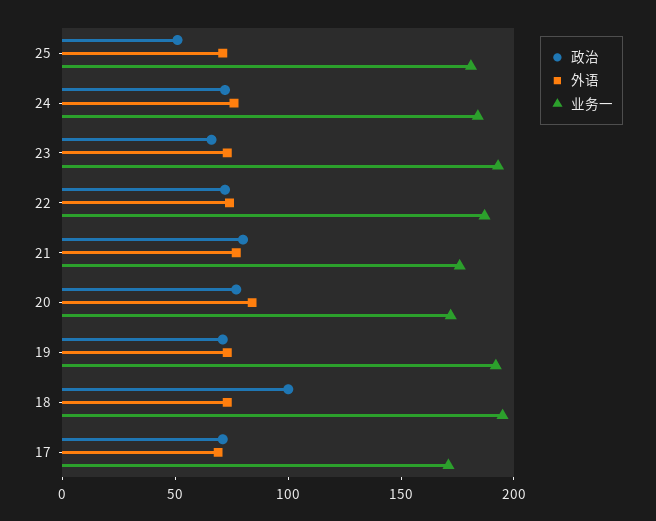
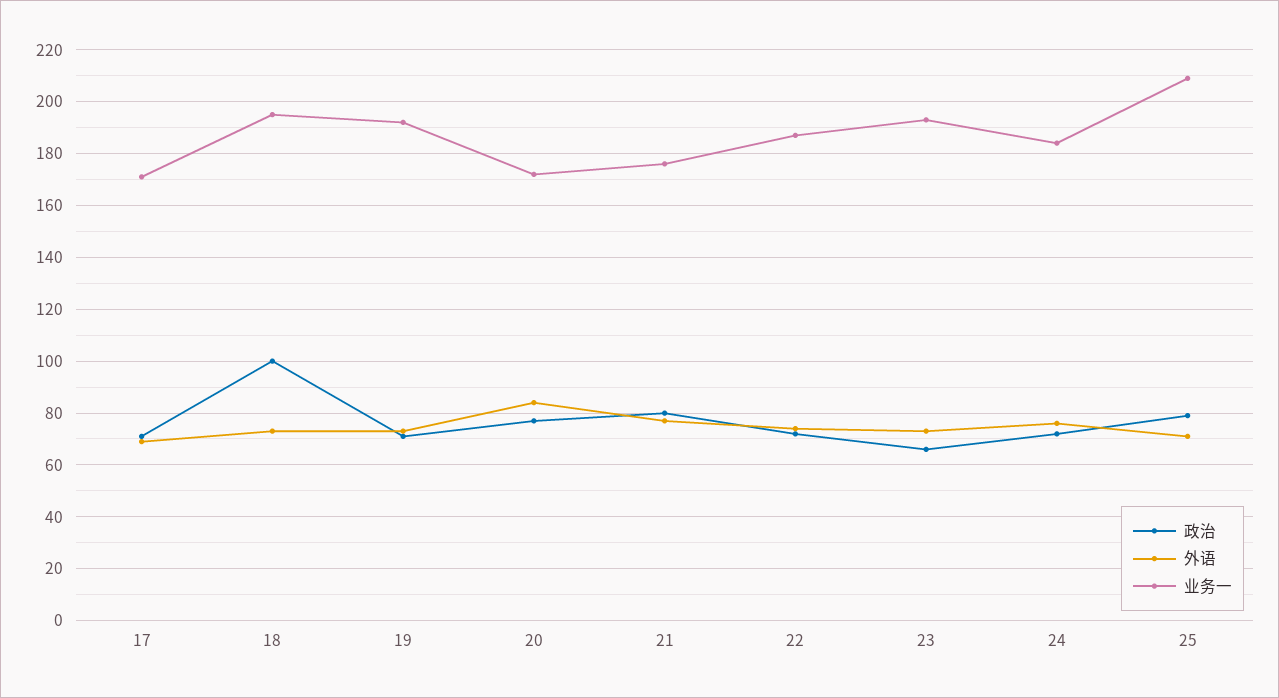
  {
    "政治": {
-     "25": 50,
+     "25": 80,
      "24": 70,
      "23": 65,
      "22": 70,
      "21": 80,
      "20": 75,
      "19": 70,
      "18": 100,
      "17": 70
    },
    "外语": {
      "25": 70,
      "24": 75,
      "23": 75,
      "22": 75,
      "21": 75,
      "20": 85,
      "19": 75,
      "18": 75,
      "17": 70
    },
    "业务一": {
-     "25": 180,
+     "25": 210,
      "24": 185,
      "23": 195,
      "22": 185,
      "21": 175,
      "20": 170,
      "19": 190,
      "18": 195,
      "17": 170
    }
  }

